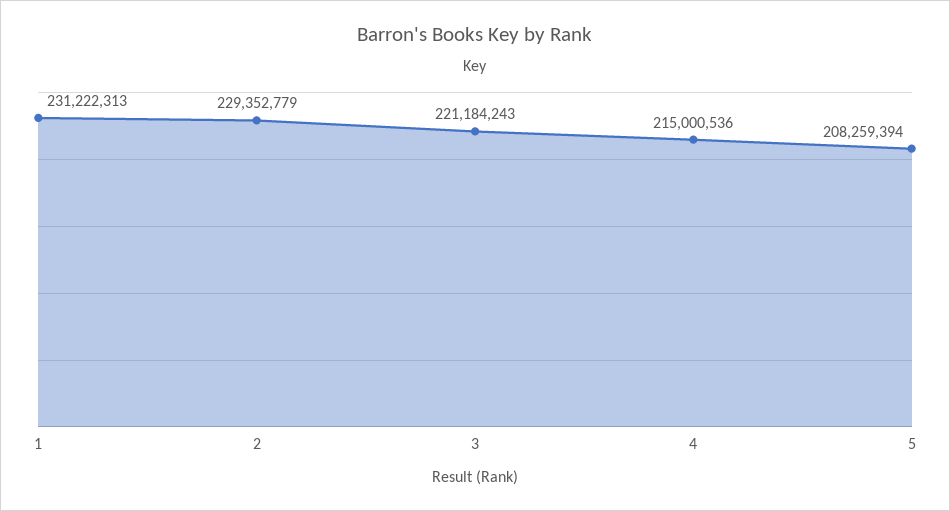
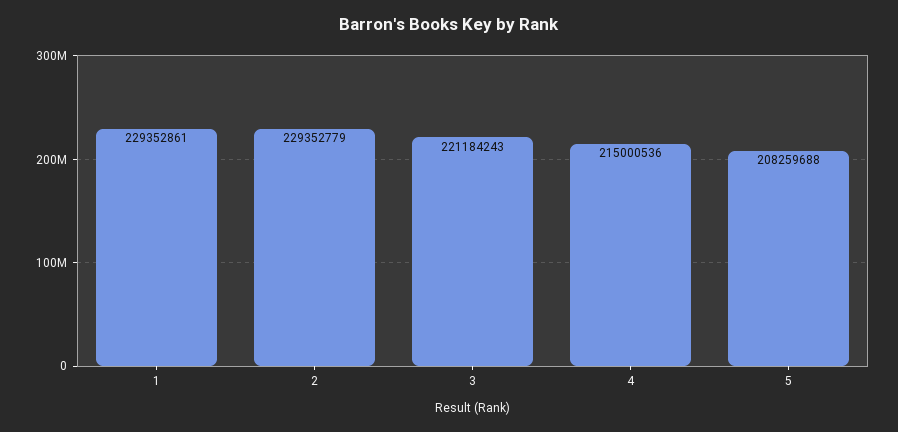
  {
-   "1": 231222313,
+   "1": 229352861,
    "2": 229352779,
    "3": 221184243,
    "4": 215000536,
-   "5": 208259394
+   "5": 208259688
  }

